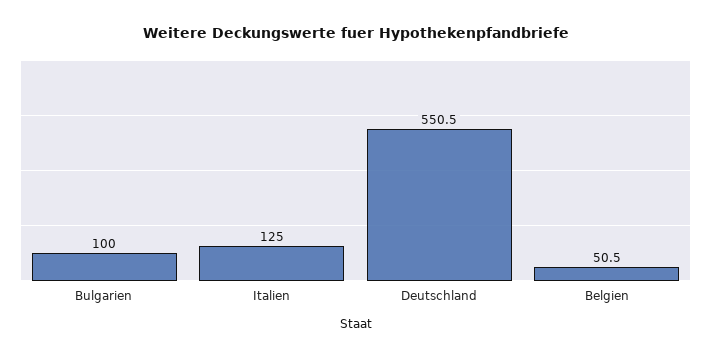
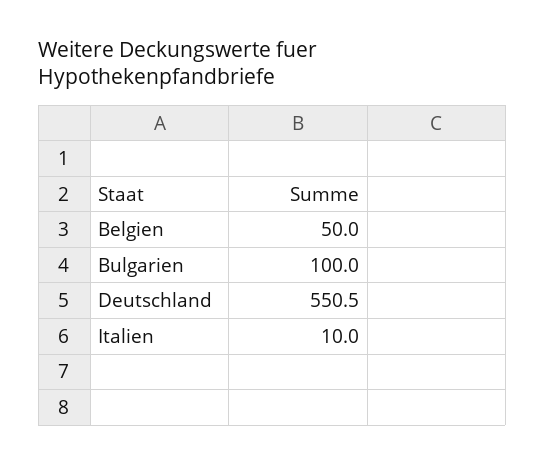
  {
    "Bulgarien": 100,
-   "Italien": 125,
+   "Italien": 10,
    "Deutschland": 550.5,
-   "Belgien": 50.5
+   "Belgien": 50
  }

